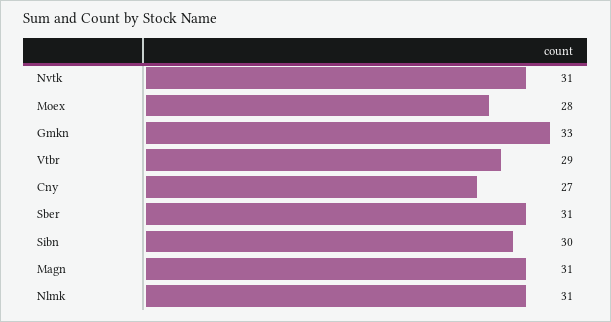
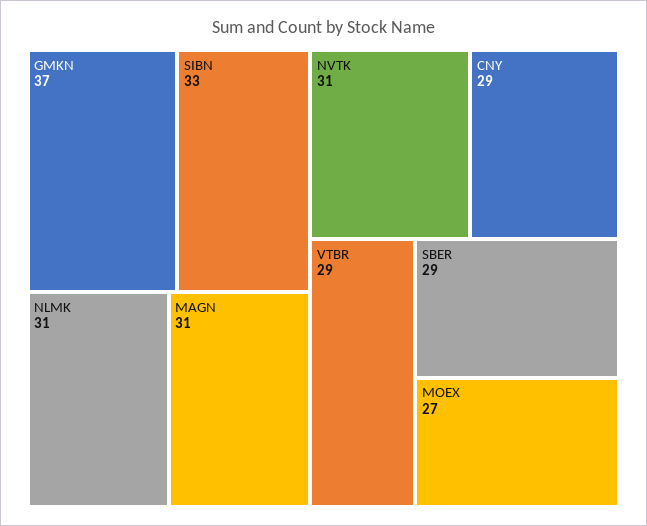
  {
    "Nvtk": 31,
-   "Moex": 28,
+   "Moex": 27,
-   "Gmkn": 33,
+   "Gmkn": 37,
    "Vtbr": 29,
-   "Cny": 27,
+   "Cny": 29,
-   "Sber": 31,
+   "Sber": 29,
-   "Sibn": 30,
+   "Sibn": 33,
    "Magn": 31,
    "Nlmk": 31
  }

